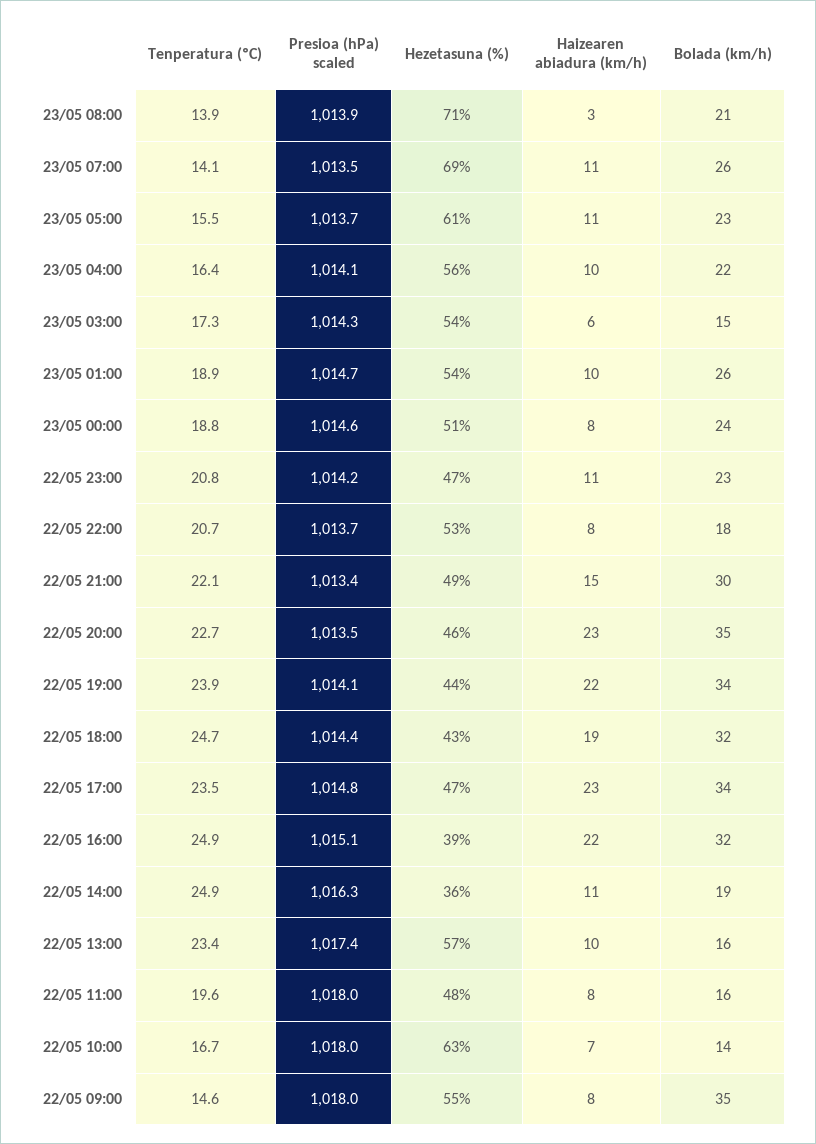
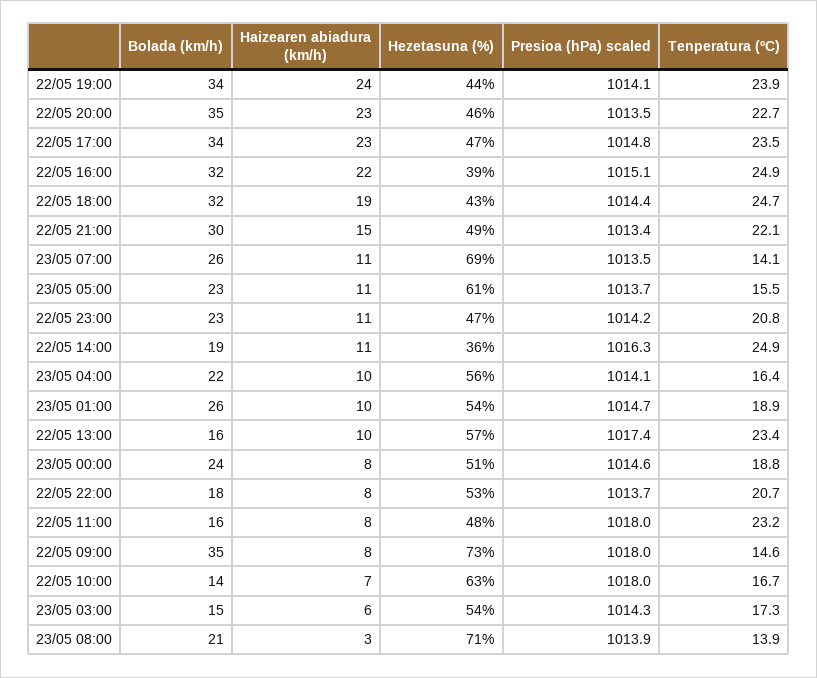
  {
    "Tenperatura (ºC)": {
      "23/05 08:00": 13.9,
      "23/05 07:00": 14.1,
      "23/05 05:00": 15.5,
      "23/05 04:00": 16.4,
      "23/05 03:00": 17.3,
      "23/05 01:00": 18.9,
      "23/05 00:00": 18.8,
      "22/05 23:00": 20.8,
      "22/05 22:00": 20.7,
      "22/05 21:00": 22.1,
      "22/05 20:00": 22.7,
      "22/05 19:00": 23.9,
      "22/05 18:00": 24.7,
      "22/05 17:00": 23.5,
      "22/05 16:00": 24.9,
      "22/05 14:00": 24.9,
      "22/05 13:00": 23.4,
-     "22/05 11:00": 19.6,
+     "22/05 11:00": 23.2,
      "22/05 10:00": 16.7,
      "22/05 09:00": 14.6
    },
    "Presioa (hPa) scaled": {
      "23/05 08:00": 1013.9,
      "23/05 07:00": 1013.5,
      "23/05 05:00": 1013.7,
      "23/05 04:00": 1014.1,
      "23/05 03:00": 1014.3,
      "23/05 01:00": 1014.7,
      "23/05 00:00": 1014.6,
      "22/05 23:00": 1014.2,
      "22/05 22:00": 1013.7,
      "22/05 21:00": 1013.4,
      "22/05 20:00": 1013.5,
      "22/05 19:00": 1014.1,
      "22/05 18:00": 1014.4,
      "22/05 17:00": 1014.8,
      "22/05 16:00": 1015.1,
      "22/05 14:00": 1016.3,
      "22/05 13:00": 1017.4,
      "22/05 11:00": 1018,
      "22/05 10:00": 1018,
      "22/05 09:00": 1018
    },
    "Hezetasuna (%)": {
      "23/05 08:00": 71,
      "23/05 07:00": 69,
      "23/05 05:00": 61,
      "23/05 04:00": 56,
      "23/05 03:00": 54,
      "23/05 01:00": 54,
      "23/05 00:00": 51,
      "22/05 23:00": 47,
      "22/05 22:00": 53,
      "22/05 21:00": 49,
      "22/05 20:00": 46,
      "22/05 19:00": 44,
      "22/05 18:00": 43,
      "22/05 17:00": 47,
      "22/05 16:00": 39,
      "22/05 14:00": 36,
      "22/05 13:00": 57,
      "22/05 11:00": 48,
      "22/05 10:00": 63,
-     "22/05 09:00": 55
+     "22/05 09:00": 73
    },
    "Haizearen abiadura (km/h)": {
      "23/05 08:00": 3,
      "23/05 07:00": 11,
      "23/05 05:00": 11,
      "23/05 04:00": 10,
      "23/05 03:00": 6,
      "23/05 01:00": 10,
      "23/05 00:00": 8,
      "22/05 23:00": 11,
      "22/05 22:00": 8,
      "22/05 21:00": 15,
      "22/05 20:00": 23,
-     "22/05 19:00": 22,
+     "22/05 19:00": 24,
      "22/05 18:00": 19,
      "22/05 17:00": 23,
      "22/05 16:00": 22,
      "22/05 14:00": 11,
      "22/05 13:00": 10,
      "22/05 11:00": 8,
      "22/05 10:00": 7,
      "22/05 09:00": 8
    },
    "Bolada (km/h)": {
      "23/05 08:00": 21,
      "23/05 07:00": 26,
      "23/05 05:00": 23,
      "23/05 04:00": 22,
      "23/05 03:00": 15,
      "23/05 01:00": 26,
      "23/05 00:00": 24,
      "22/05 23:00": 23,
      "22/05 22:00": 18,
      "22/05 21:00": 30,
      "22/05 20:00": 35,
      "22/05 19:00": 34,
      "22/05 18:00": 32,
      "22/05 17:00": 34,
      "22/05 16:00": 32,
      "22/05 14:00": 19,
      "22/05 13:00": 16,
      "22/05 11:00": 16,
      "22/05 10:00": 14,
      "22/05 09:00": 35
    }
  }

